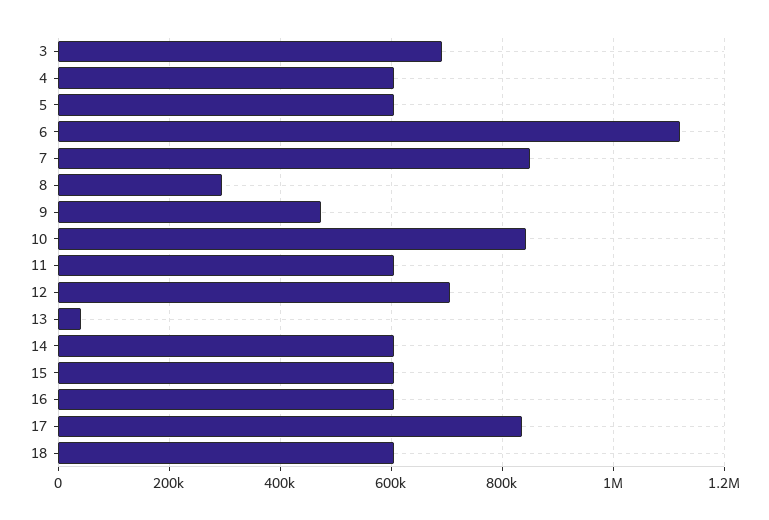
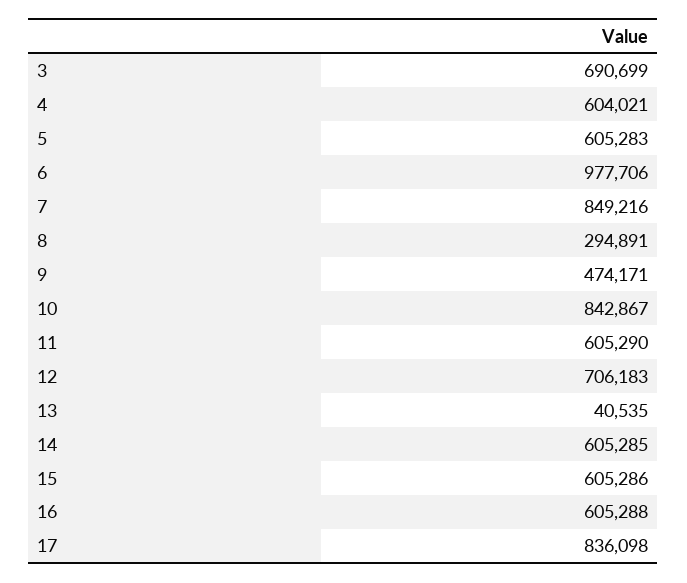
  {
    "3": 690699,
    "4": 604021,
    "5": 605283,
-   "6": 1120000,
+   "6": 977706,
    "7": 849216,
    "8": 294891,
    "9": 474171,
    "10": 842867,
    "11": 605290,
    "12": 706183,
    "13": 40535,
    "14": 605285,
    "15": 605286,
    "16": 605288,
-   "17": 836098,
+   "17": 836098
-   "18": 600000
  }

